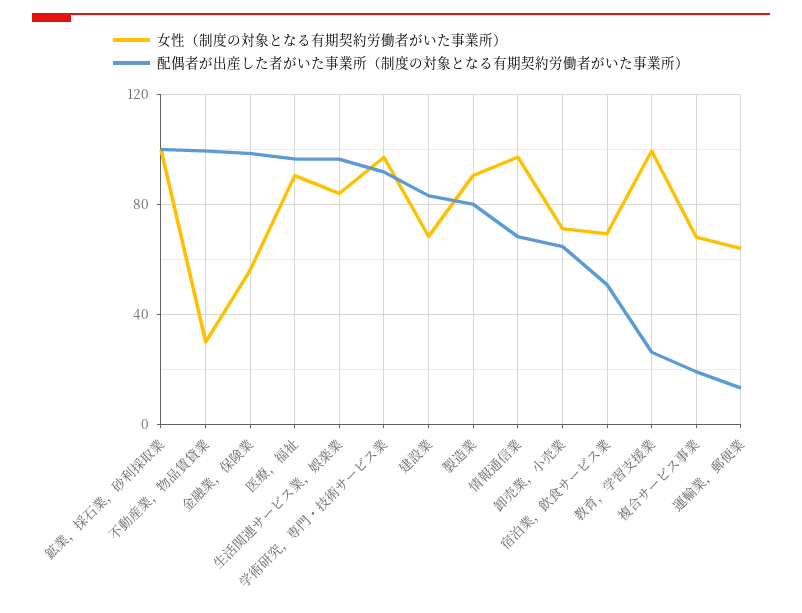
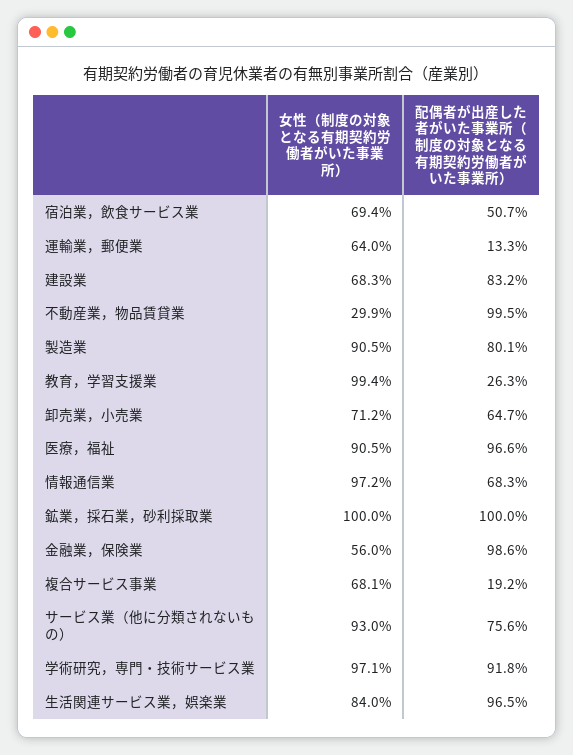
  {
    "女性（制度の対象となる有期契約労働者がいた事業所）": {
      "鉱業，採石業，砂利採取業": 100,
      "不動産業，物品賃貸業": 29.9,
      "金融業，保険業": 56,
      "医療，福祉": 90.5,
      "生活関連サービス業，娯楽業": 84,
      "学術研究，専門・技術サービス業": 97.1,
      "建設業": 68.3,
      "製造業": 90.5,
      "情報通信業": 97.2,
      "卸売業，小売業": 71.2,
      "宿泊業，飲食サービス業": 69.4,
      "教育，学習支援業": 99.4,
      "複合サービス事業": 68.1,
-     "運輸業，郵便業": 64
+     "運輸業，郵便業": 64,
+     "サービス業（他に分類されないもの）": 93
    },
    "配偶者が出産した者がいた事業所（制度の対象となる有期契約労働者がいた事業所）": {
      "鉱業，採石業，砂利採取業": 100,
      "不動産業，物品賃貸業": 99.5,
      "金融業，保険業": 98.6,
      "医療，福祉": 96.6,
      "生活関連サービス業，娯楽業": 96.5,
      "学術研究，専門・技術サービス業": 91.8,
      "建設業": 83.2,
      "製造業": 80.1,
      "情報通信業": 68.3,
      "卸売業，小売業": 64.7,
      "宿泊業，飲食サービス業": 50.7,
      "教育，学習支援業": 26.3,
      "複合サービス事業": 19.2,
-     "運輸業，郵便業": 13.3
+     "運輸業，郵便業": 13.3,
+     "サービス業（他に分類されないもの）": 75.6
    }
  }

